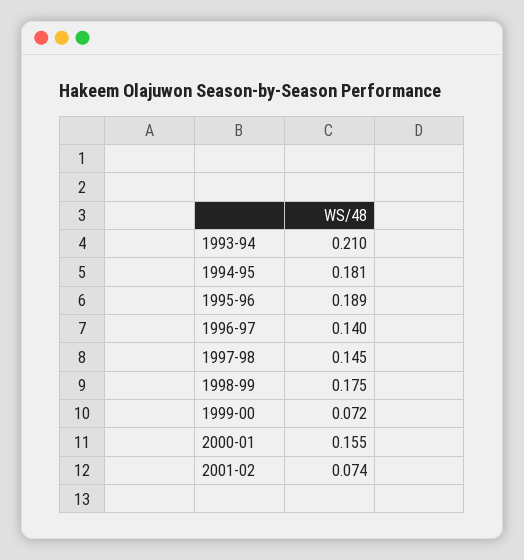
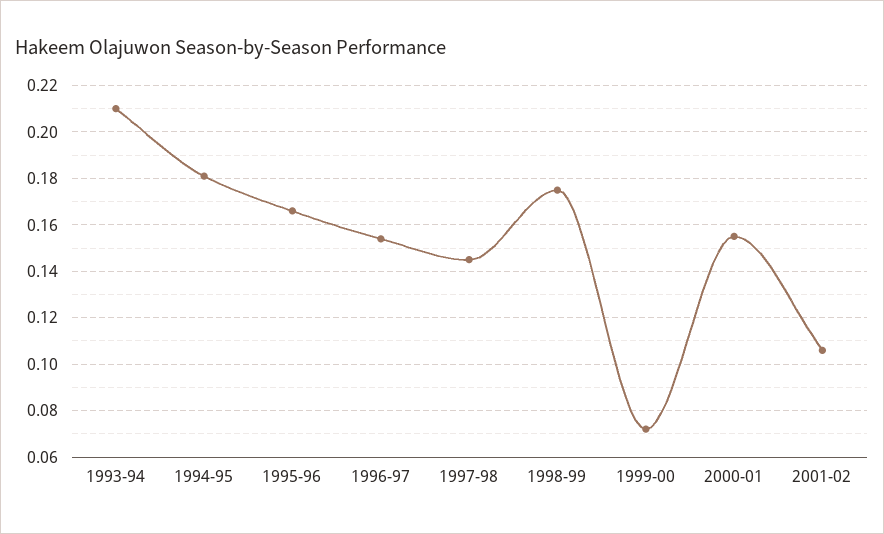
  {
    "1993-94": 0.21,
    "1994-95": 0.181,
-   "1995-96": 0.189,
+   "1995-96": 0.165,
-   "1996-97": 0.14,
+   "1996-97": 0.155,
    "1997-98": 0.145,
    "1998-99": 0.175,
    "1999-00": 0.072,
    "2000-01": 0.155,
-   "2001-02": 0.074
+   "2001-02": 0.105
  }

